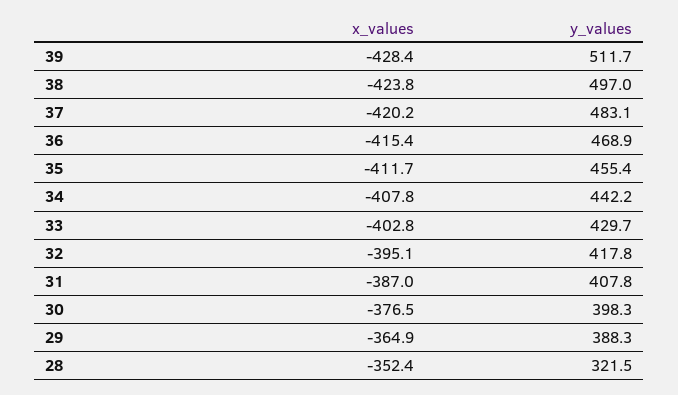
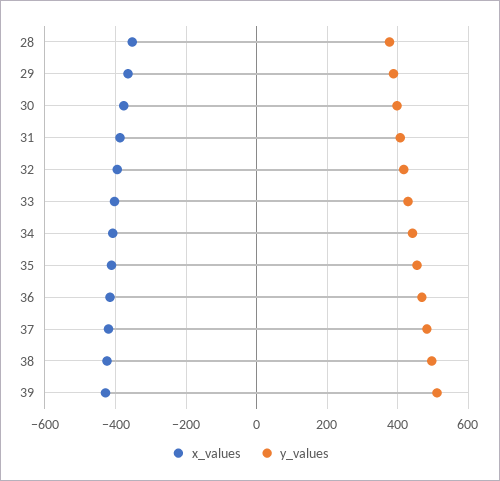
  {
    "x_values": {
      "39": -428.4,
      "38": -423.8,
      "37": -420.2,
      "36": -415.4,
      "35": -411.7,
      "34": -407.8,
      "33": -402.8,
      "32": -395.1,
      "31": -387,
      "30": -376.5,
      "29": -364.9,
      "28": -352.4
    },
    "y_values": {
      "39": 511.7,
      "38": 497,
      "37": 483.1,
      "36": 468.9,
      "35": 455.4,
      "34": 442.2,
      "33": 429.7,
      "32": 417.8,
      "31": 407.8,
      "30": 398.3,
      "29": 388.3,
-     "28": 321.5
+     "28": 380
    }
  }

